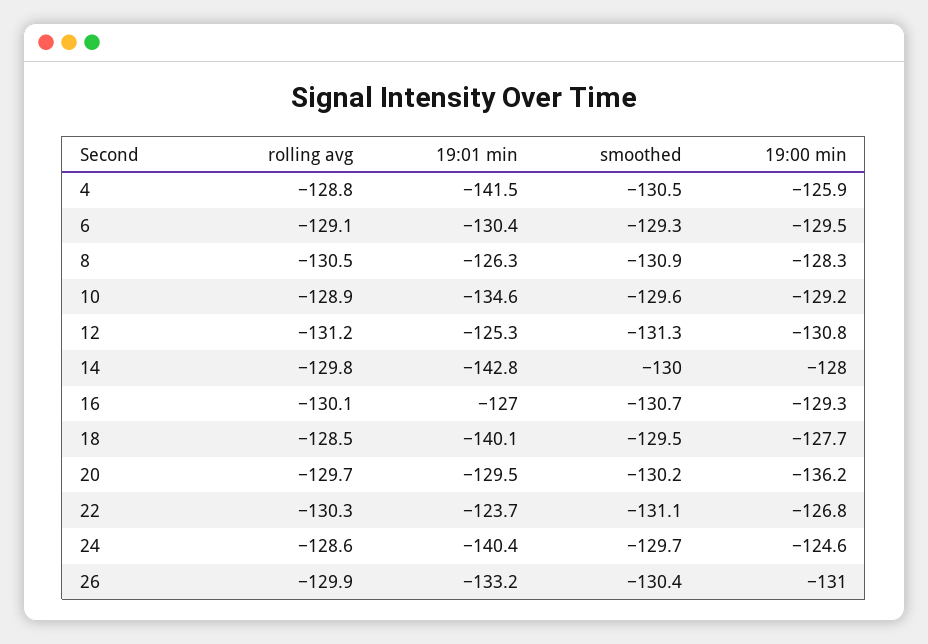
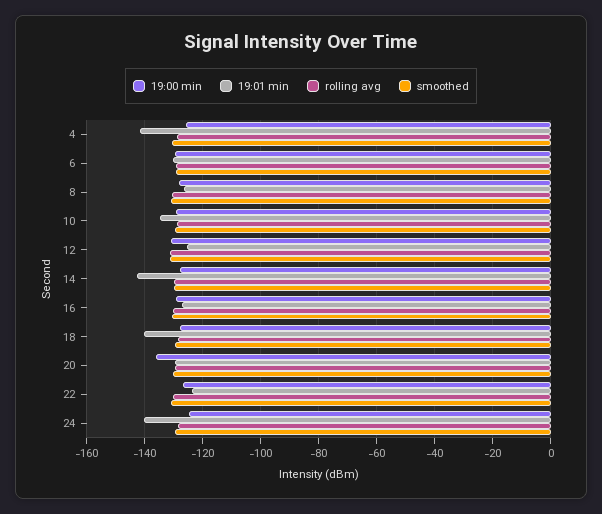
  {
    "rolling avg": {
      "4": -128.8,
      "6": -129.1,
      "8": -130.5,
      "10": -128.9,
      "12": -131.2,
      "14": -129.8,
      "16": -130.1,
      "18": -128.5,
      "20": -129.7,
      "22": -130.3,
-     "24": -128.6,
+     "24": -128.6
-     "26": -129.9
    },
    "19:01 min": {
      "4": -141.5,
      "6": -130.4,
      "8": -126.3,
      "10": -134.6,
      "12": -125.3,
      "14": -142.8,
      "16": -127,
      "18": -140.1,
      "20": -129.5,
      "22": -123.7,
-     "24": -140.4,
+     "24": -140.4
-     "26": -133.2
    },
    "smoothed": {
      "4": -130.5,
      "6": -129.3,
      "8": -130.9,
      "10": -129.6,
      "12": -131.3,
      "14": -130,
      "16": -130.7,
      "18": -129.5,
      "20": -130.2,
      "22": -131.1,
-     "24": -129.7,
+     "24": -129.7
-     "26": -130.4
    },
    "19:00 min": {
      "4": -125.9,
      "6": -129.5,
      "8": -128.3,
      "10": -129.2,
      "12": -130.8,
      "14": -128,
      "16": -129.3,
      "18": -127.7,
      "20": -136.2,
      "22": -126.8,
-     "24": -124.6,
+     "24": -124.6
-     "26": -131
    }
  }

